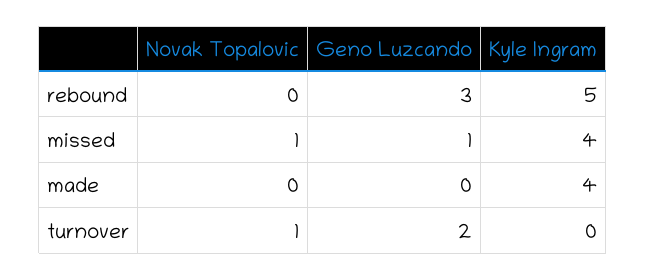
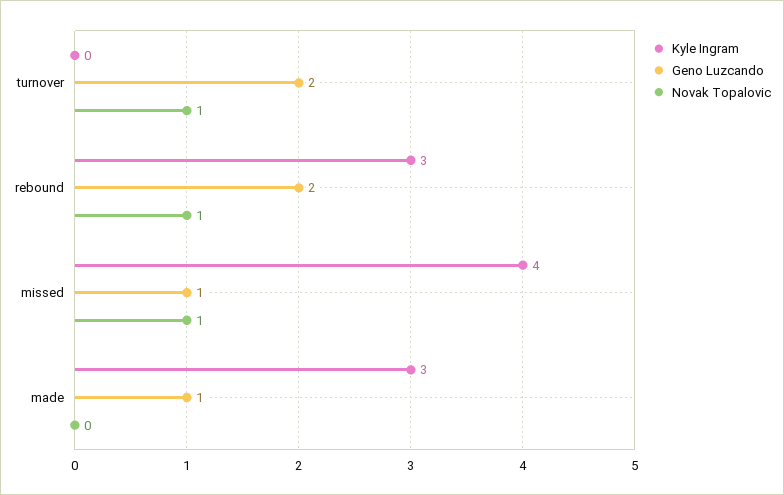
  {
    "Novak Topalovic": {
-     "rebound": 0,
+     "rebound": 1,
      "missed": 1,
      "made": 0,
      "turnover": 1
    },
    "Geno Luzcando": {
-     "rebound": 3,
+     "rebound": 2,
      "missed": 1,
-     "made": 0,
+     "made": 1,
      "turnover": 2
    },
    "Kyle Ingram": {
-     "rebound": 5,
+     "rebound": 3,
      "missed": 4,
-     "made": 4,
+     "made": 3,
      "turnover": 0
    }
  }

